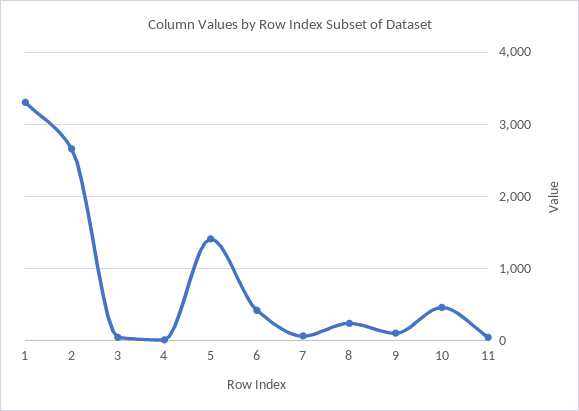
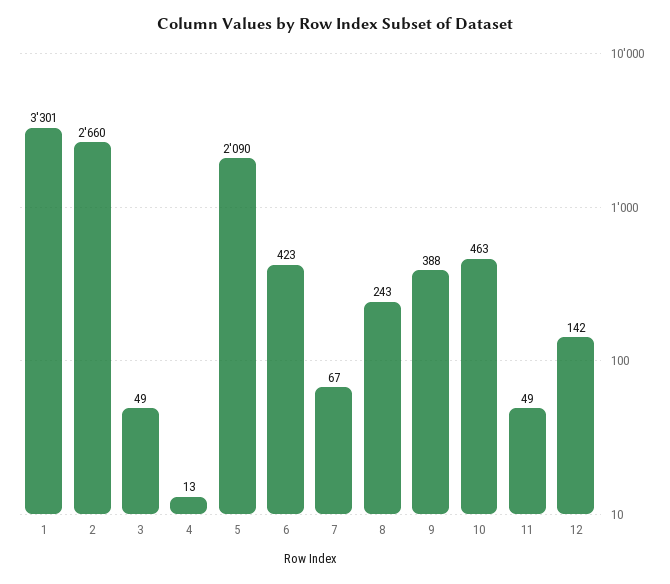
  {
    "1": 3301,
    "2": 2660,
    "3": 49,
    "4": 13,
-   "5": 1400,
+   "5": 2090,
    "6": 423,
    "7": 67,
    "8": 243,
-   "9": 100,
+   "9": 388,
    "10": 463,
-   "11": 49
+   "11": 49,
+   "12": 142
  }

